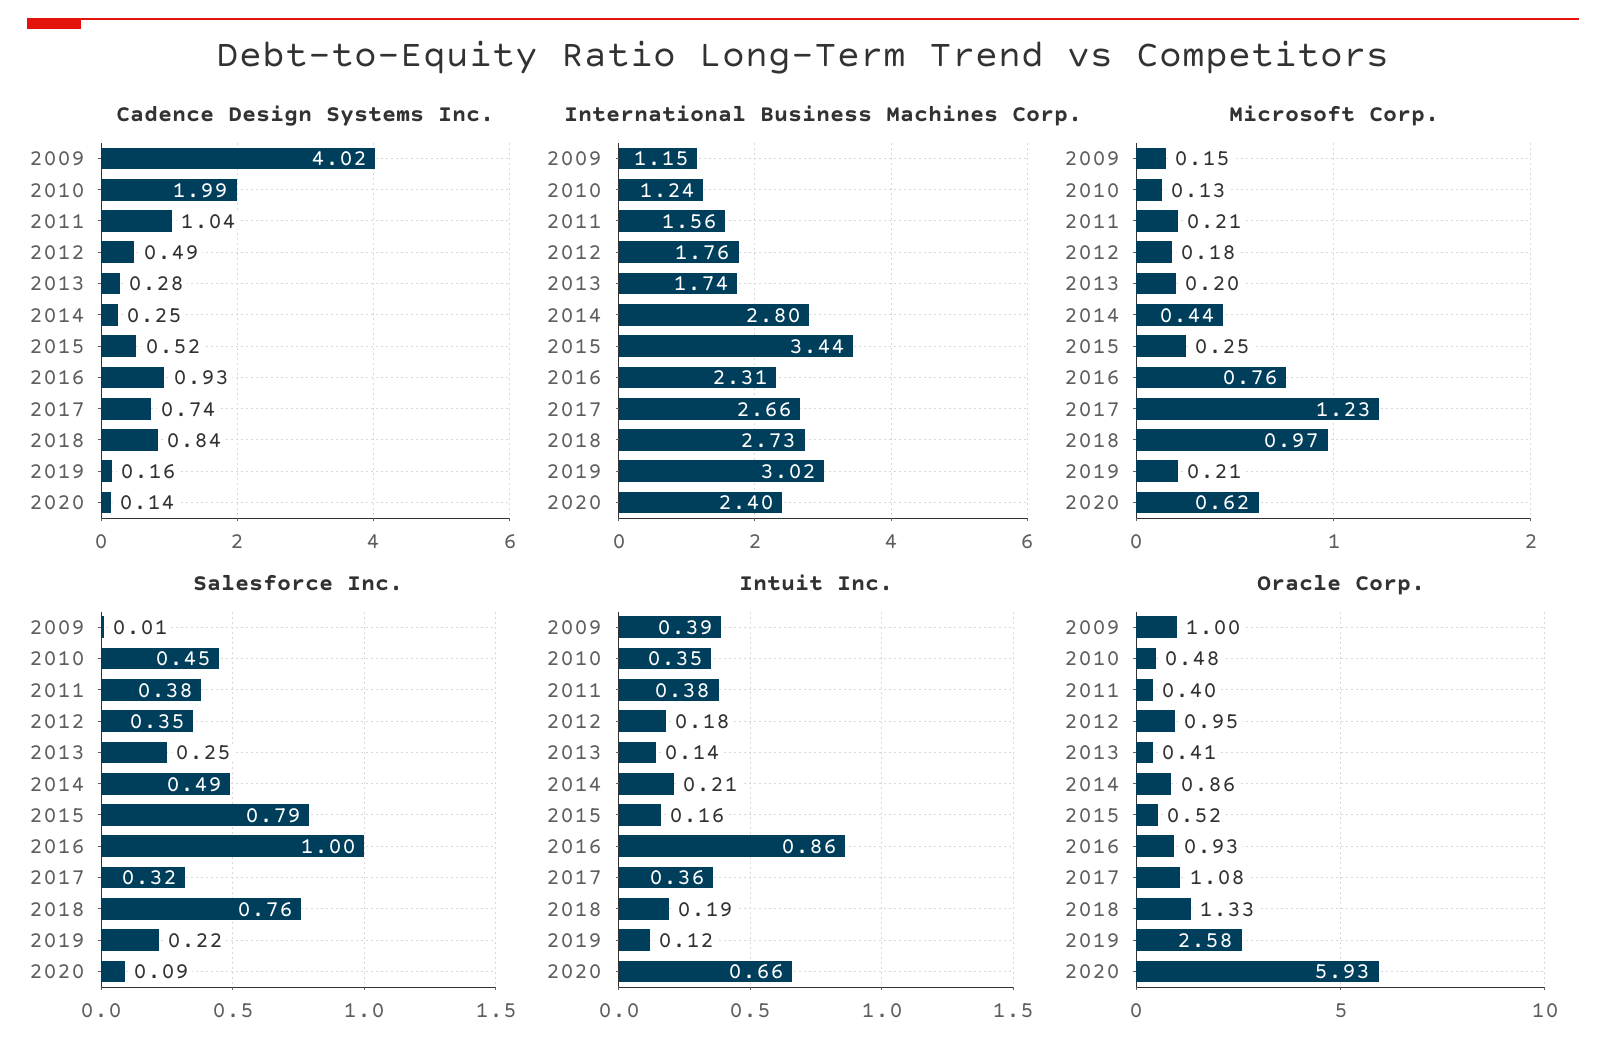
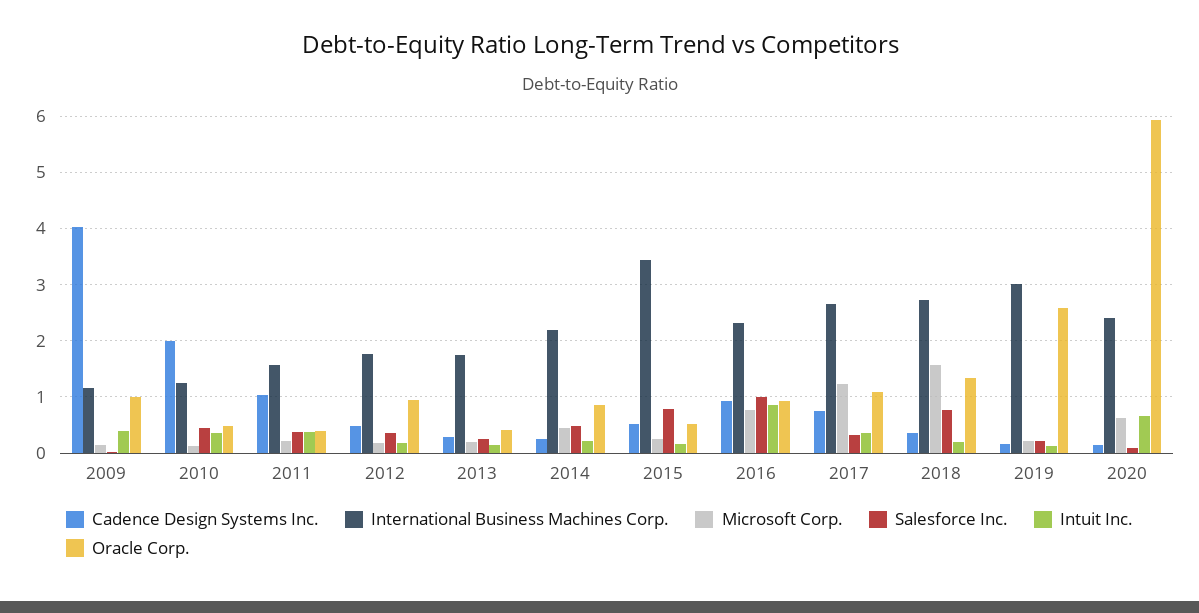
  {
    "Cadence Design Systems Inc.": {
      "2009": 4.02,
      "2010": 1.99,
      "2011": 1.04,
      "2012": 0.49,
      "2013": 0.28,
      "2014": 0.25,
      "2015": 0.52,
      "2016": 0.93,
      "2017": 0.74,
-     "2018": 0.84,
+     "2018": 0.4,
      "2019": 0.16,
      "2020": 0.14
    },
    "International Business Machines Corp.": {
      "2009": 1.15,
      "2010": 1.24,
      "2011": 1.56,
      "2012": 1.76,
      "2013": 1.74,
-     "2014": 2.8,
+     "2014": 2.2,
      "2015": 3.44,
      "2016": 2.31,
      "2017": 2.66,
      "2018": 2.73,
      "2019": 3.02,
      "2020": 2.4
    },
    "Microsoft Corp.": {
      "2009": 0.15,
      "2010": 0.13,
      "2011": 0.21,
      "2012": 0.18,
      "2013": 0.2,
      "2014": 0.44,
      "2015": 0.25,
      "2016": 0.76,
      "2017": 1.23,
-     "2018": 0.97,
+     "2018": 1.6,
      "2019": 0.21,
      "2020": 0.62
    },
    "Salesforce Inc.": {
      "2009": 0.01,
      "2010": 0.45,
      "2011": 0.38,
      "2012": 0.35,
      "2013": 0.25,
      "2014": 0.49,
      "2015": 0.79,
      "2016": 1,
      "2017": 0.32,
      "2018": 0.76,
      "2019": 0.22,
      "2020": 0.09
    },
    "Intuit Inc.": {
      "2009": 0.39,
      "2010": 0.35,
      "2011": 0.38,
      "2012": 0.18,
      "2013": 0.14,
      "2014": 0.21,
      "2015": 0.16,
      "2016": 0.86,
      "2017": 0.36,
      "2018": 0.19,
      "2019": 0.12,
      "2020": 0.66
    },
    "Oracle Corp.": {
      "2009": 1,
      "2010": 0.48,
      "2011": 0.4,
      "2012": 0.95,
      "2013": 0.41,
      "2014": 0.86,
      "2015": 0.52,
      "2016": 0.93,
      "2017": 1.08,
      "2018": 1.33,
      "2019": 2.58,
      "2020": 5.93
    }
  }

